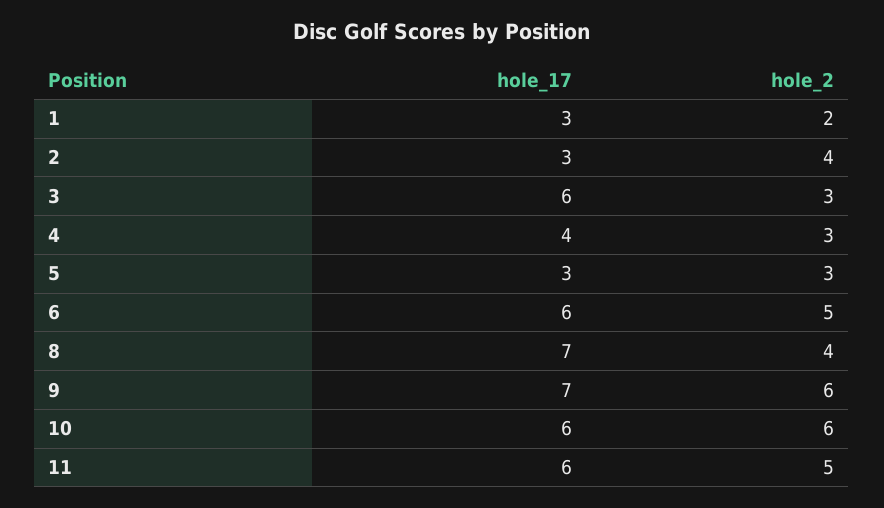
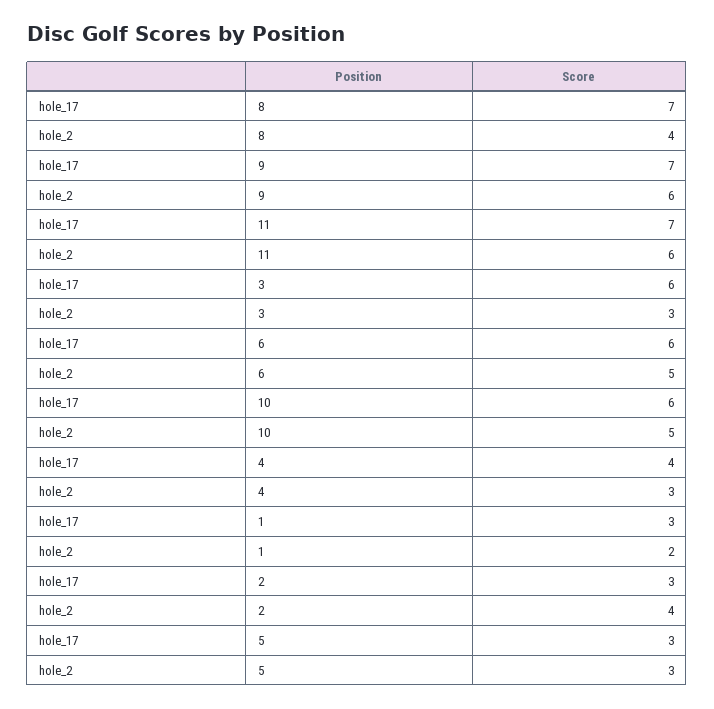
  {
    "hole_17": {
      "1": 3,
      "2": 3,
      "3": 6,
      "4": 4,
      "5": 3,
      "6": 6,
      "8": 7,
      "9": 7,
      "10": 6,
-     "11": 6
+     "11": 7
    },
    "hole_2": {
      "1": 2,
      "2": 4,
      "3": 3,
      "4": 3,
      "5": 3,
      "6": 5,
      "8": 4,
      "9": 6,
-     "10": 6,
+     "10": 5,
-     "11": 5
+     "11": 6
    }
  }

